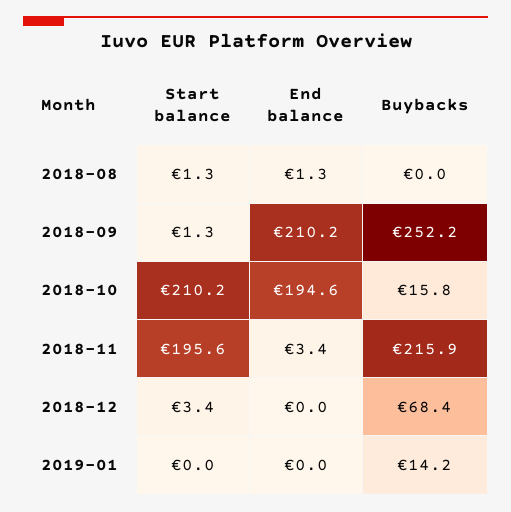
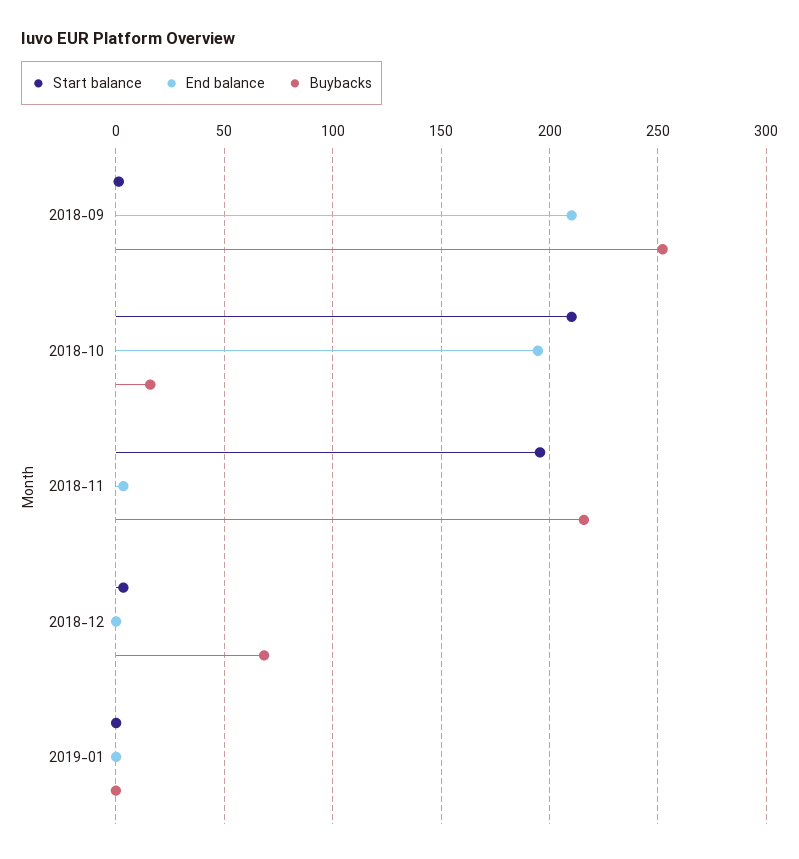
  {
    "Start balance": {
-     "2018-08": 1.3,
      "2018-09": 1.3,
      "2018-10": 210.2,
      "2018-11": 195.6,
      "2018-12": 3.4,
      "2019-01": 0
    },
    "End balance": {
-     "2018-08": 1.3,
      "2018-09": 210.2,
      "2018-10": 194.6,
      "2018-11": 3.4,
      "2018-12": 0,
      "2019-01": 0
    },
    "Buybacks": {
-     "2018-08": 0,
      "2018-09": 252.2,
      "2018-10": 15.8,
      "2018-11": 215.9,
      "2018-12": 68.4,
-     "2019-01": 14.2
+     "2019-01": 0
    }
  }

